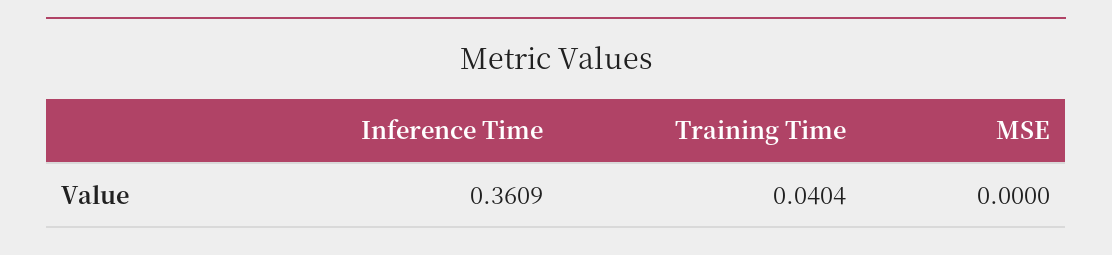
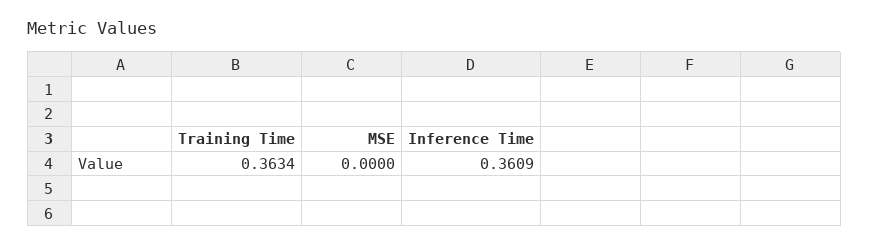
  {
    "Inference Time": 0.3609,
-   "Training Time": 0.0404,
+   "Training Time": 0.3634,
    "MSE": 0
  }

